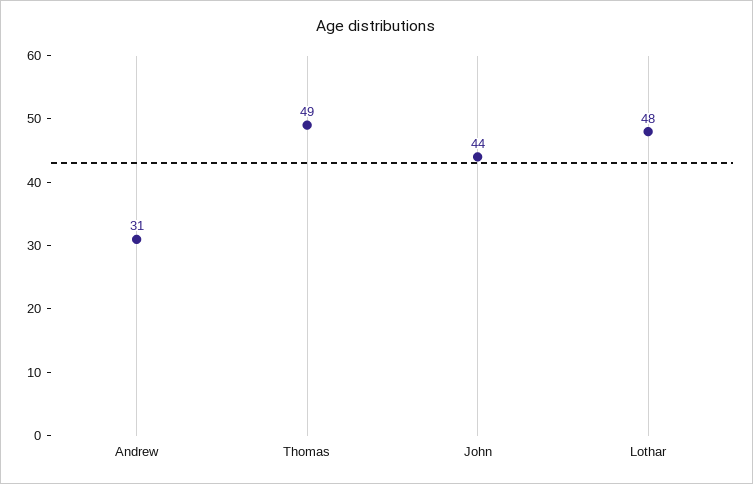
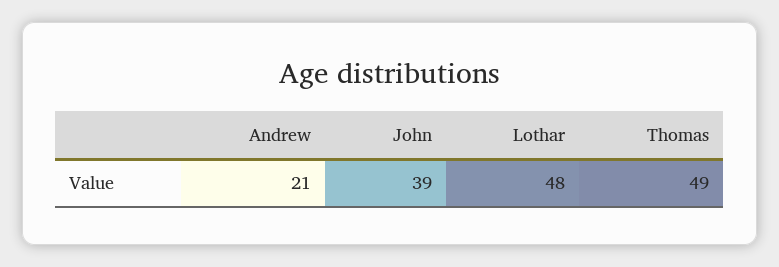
  {
-   "Andrew": 31,
+   "Andrew": 21,
    "Thomas": 49,
-   "John": 44,
+   "John": 39,
    "Lothar": 48
  }

